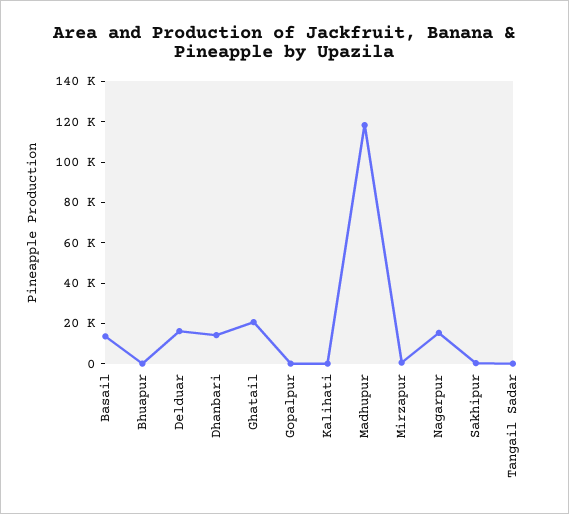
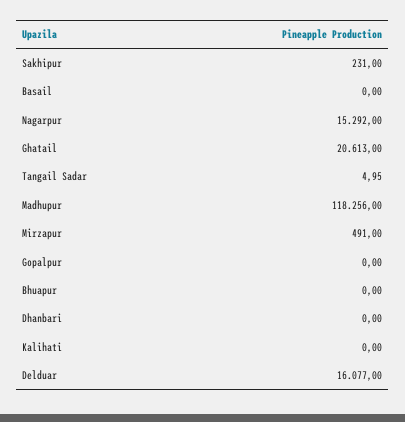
  {
-   "Basail": 15000,
+   "Basail": 0,
    "Bhuapur": 0,
    "Delduar": 16077,
-   "Dhanbari": 15000,
+   "Dhanbari": 0,
    "Ghatail": 20613,
    "Gopalpur": 0,
    "Kalihati": 0,
    "Madhupur": 118256,
    "Mirzapur": 491,
    "Nagarpur": 15292,
    "Sakhipur": 231,
    "Tangail Sadar": 4.95
  }

